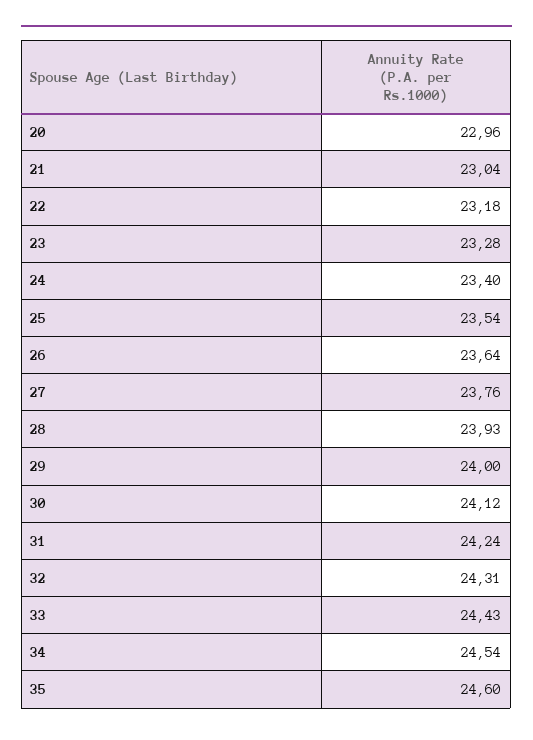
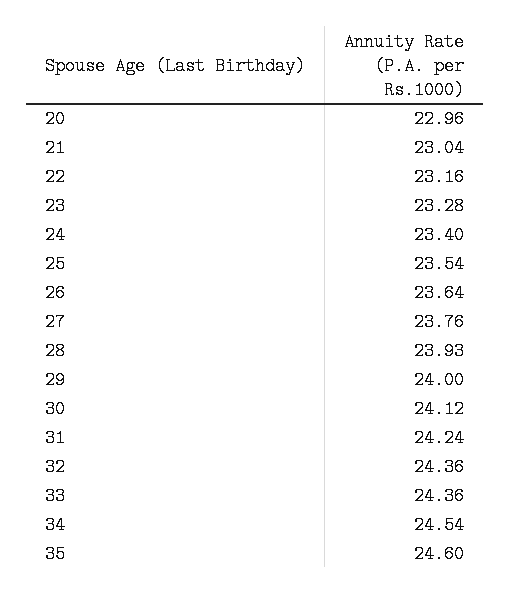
  {
    "20": 22.96,
    "21": 23.04,
-   "22": 23.18,
+   "22": 23.16,
    "23": 23.28,
    "24": 23.4,
    "25": 23.54,
    "26": 23.64,
    "27": 23.76,
    "28": 23.93,
    "29": 24,
    "30": 24.12,
    "31": 24.24,
-   "32": 24.31,
+   "32": 24.36,
-   "33": 24.43,
+   "33": 24.36,
    "34": 24.54,
    "35": 24.6
  }

